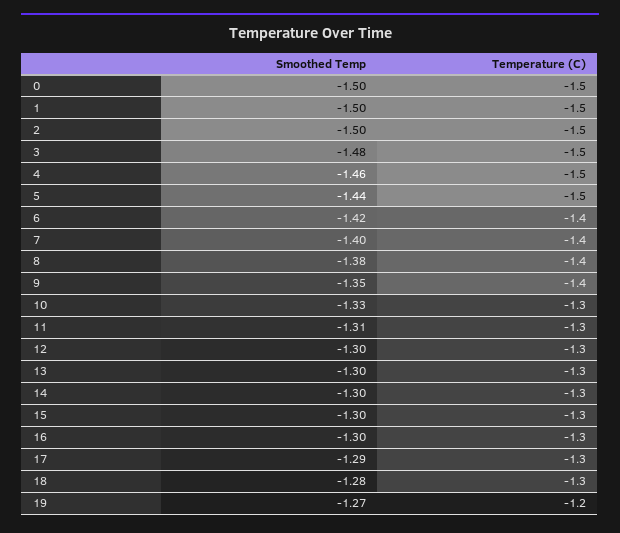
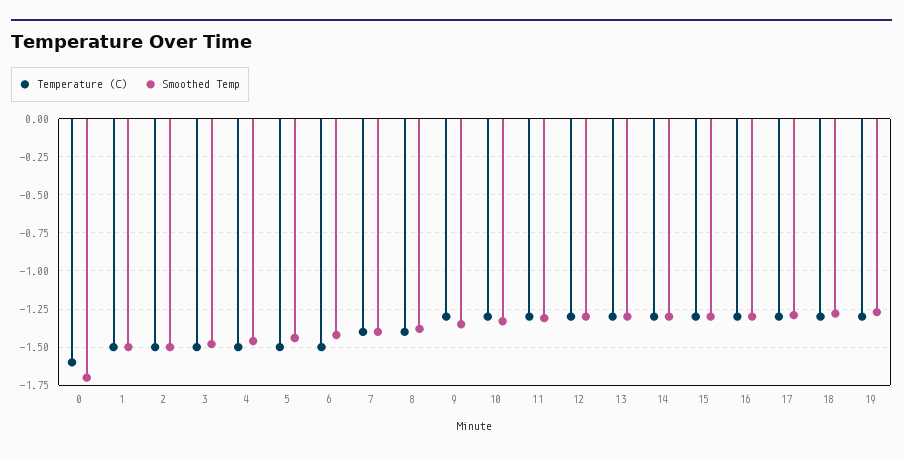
  {
    "Smoothed Temp": {
-     "0": -1.5,
+     "0": -1.7,
      "1": -1.5,
      "2": -1.5,
      "3": -1.48,
      "4": -1.46,
      "5": -1.44,
      "6": -1.42,
      "7": -1.4,
      "8": -1.38,
      "9": -1.35,
      "10": -1.33,
      "11": -1.31,
      "12": -1.3,
      "13": -1.3,
      "14": -1.3,
      "15": -1.3,
      "16": -1.3,
      "17": -1.29,
      "18": -1.28,
      "19": -1.27
    },
    "Temperature (C)": {
-     "0": -1.5,
+     "0": -1.6,
      "1": -1.5,
      "2": -1.5,
      "3": -1.5,
      "4": -1.5,
      "5": -1.5,
-     "6": -1.4,
+     "6": -1.5,
      "7": -1.4,
      "8": -1.4,
-     "9": -1.4,
+     "9": -1.3,
      "10": -1.3,
      "11": -1.3,
      "12": -1.3,
      "13": -1.3,
      "14": -1.3,
      "15": -1.3,
      "16": -1.3,
      "17": -1.3,
      "18": -1.3,
-     "19": -1.2
+     "19": -1.3
    }
  }

